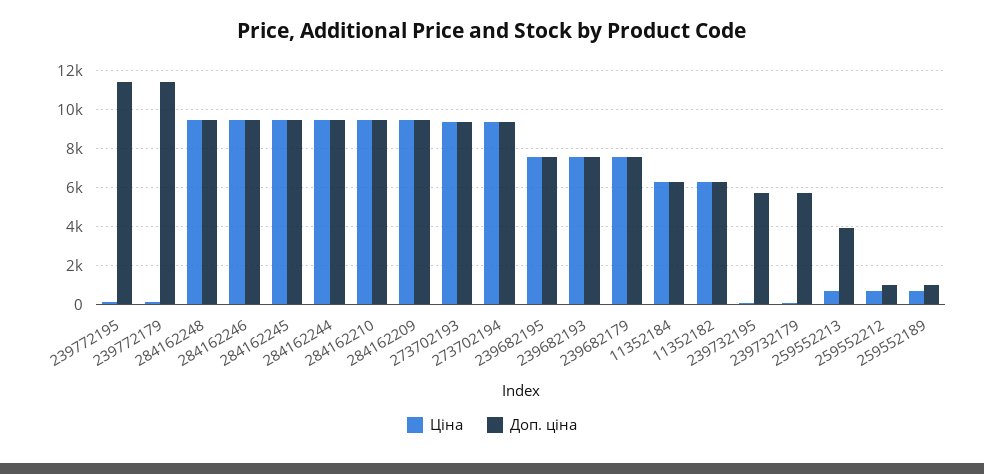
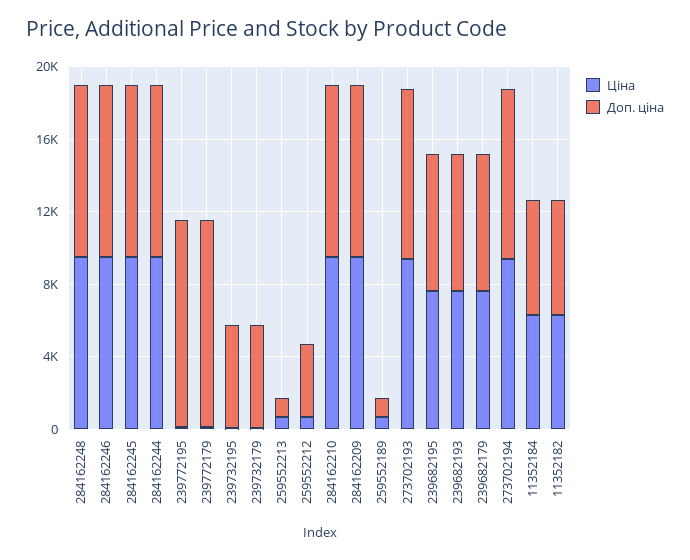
  {
    "Ціна": {
      "239772195": 0,
      "239772179": 0,
      "284162248": 9500,
      "284162246": 9500,
      "284162245": 9500,
      "284162244": 9500,
      "284162210": 9500,
      "284162209": 9500,
      "273702193": 9500,
      "273702194": 9500,
      "239682195": 7500,
      "239682193": 7500,
      "239682179": 7500,
      "11352184": 6500,
      "11352182": 6500,
      "239732195": 0,
      "239732179": 0,
      "259552213": 500,
      "259552212": 500,
      "259552189": 500
    },
    "Доп. ціна": {
      "239772195": 11500,
      "239772179": 11500,
      "284162248": 9500,
      "284162246": 9500,
      "284162245": 9500,
      "284162244": 9500,
      "284162210": 9500,
      "284162209": 9500,
      "273702193": 9500,
      "273702194": 9500,
      "239682195": 7500,
      "239682193": 7500,
      "239682179": 7500,
      "11352184": 6500,
      "11352182": 6500,
      "239732195": 5500,
      "239732179": 5500,
-     "259552213": 4000,
+     "259552213": 1000,
-     "259552212": 1000,
+     "259552212": 4000,
      "259552189": 1000
    }
  }

